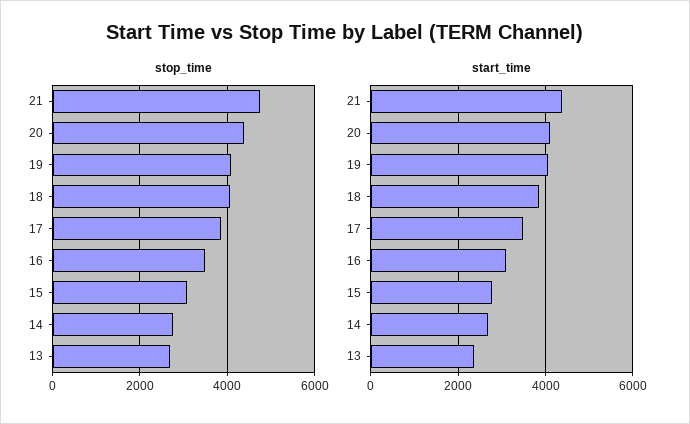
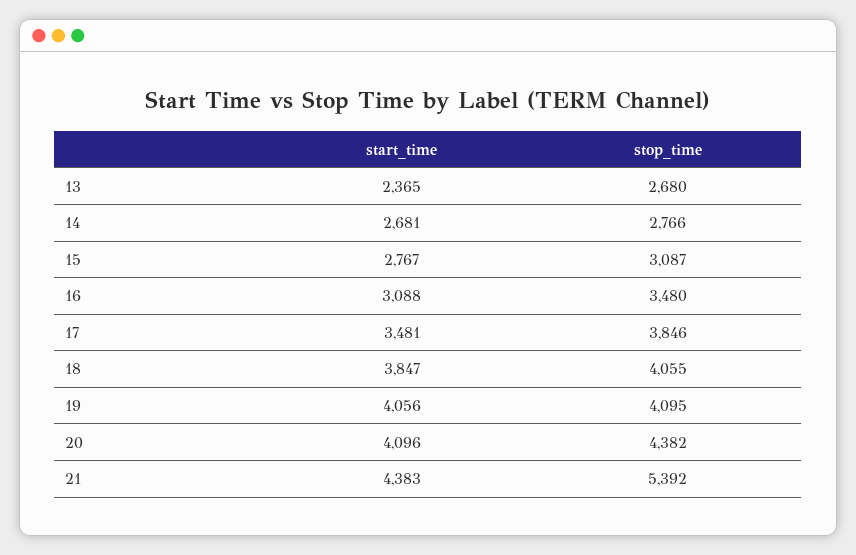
  {
    "stop_time": {
-     "21": 4800,
+     "21": 5392,
      "20": 4382,
      "19": 4095,
      "18": 4055,
      "17": 3846,
      "16": 3480,
      "15": 3087,
      "14": 2766,
      "13": 2680
    },
    "start_time": {
      "21": 4383,
      "20": 4096,
      "19": 4056,
      "18": 3847,
      "17": 3481,
      "16": 3088,
      "15": 2767,
      "14": 2681,
      "13": 2365
    }
  }

